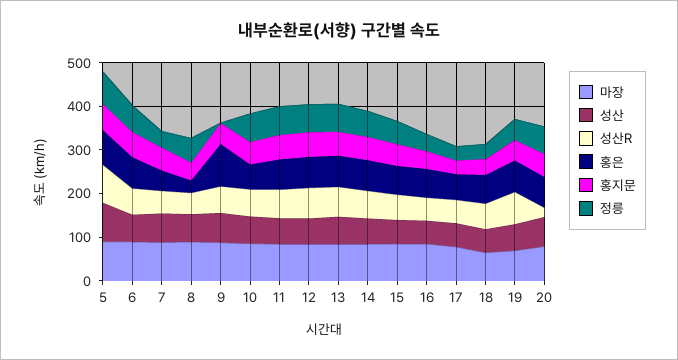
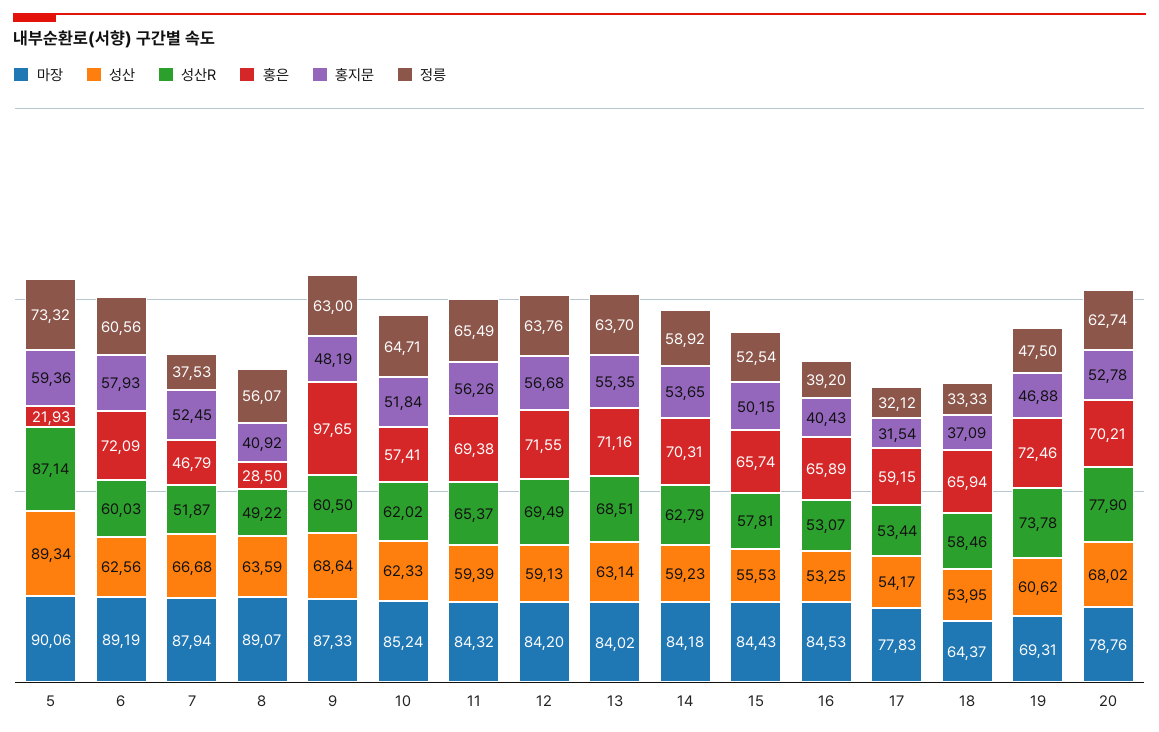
  {
    "마장": {
      "5": 90.06,
      "6": 89.19,
      "7": 87.94,
      "8": 89.07,
      "9": 87.33,
      "10": 85.24,
      "11": 84.32,
      "12": 84.2,
      "13": 84.02,
      "14": 84.18,
      "15": 84.43,
      "16": 84.53,
      "17": 77.83,
      "18": 64.37,
      "19": 69.31,
      "20": 78.76
    },
    "성산": {
      "5": 89.34,
      "6": 62.56,
      "7": 66.68,
      "8": 63.59,
      "9": 68.64,
      "10": 62.33,
      "11": 59.39,
      "12": 59.13,
      "13": 63.14,
      "14": 59.23,
      "15": 55.53,
      "16": 53.25,
      "17": 54.17,
      "18": 53.95,
      "19": 60.62,
      "20": 68.02
    },
    "성산R": {
      "5": 87.14,
      "6": 60.03,
      "7": 51.87,
      "8": 49.22,
      "9": 60.5,
      "10": 62.02,
      "11": 65.37,
      "12": 69.49,
      "13": 68.51,
      "14": 62.79,
      "15": 57.81,
      "16": 53.07,
      "17": 53.44,
      "18": 58.46,
      "19": 73.78,
-     "20": 20
+     "20": 77.9
    },
    "홍은": {
-     "5": 80,
+     "5": 21.93,
      "6": 72.09,
      "7": 46.79,
      "8": 28.5,
      "9": 97.65,
      "10": 57.41,
      "11": 69.38,
      "12": 71.55,
      "13": 71.16,
      "14": 70.31,
      "15": 65.74,
      "16": 65.89,
      "17": 59.15,
      "18": 65.94,
      "19": 72.46,
      "20": 70.21
    },
    "홍지문": {
      "5": 59.36,
      "6": 57.93,
      "7": 52.45,
      "8": 40.92,
      "9": 48.19,
      "10": 51.84,
      "11": 56.26,
      "12": 56.68,
      "13": 55.35,
      "14": 53.65,
      "15": 50.15,
      "16": 40.43,
      "17": 31.54,
      "18": 37.09,
      "19": 46.88,
      "20": 52.78
    },
    "정릉": {
      "5": 73.32,
      "6": 60.56,
      "7": 37.53,
      "8": 56.07,
-     "9": 0,
+     "9": 63,
      "10": 64.71,
      "11": 65.49,
      "12": 63.76,
      "13": 63.7,
      "14": 58.92,
      "15": 52.54,
      "16": 39.2,
      "17": 32.12,
      "18": 33.33,
      "19": 47.5,
      "20": 62.74
    }
  }

